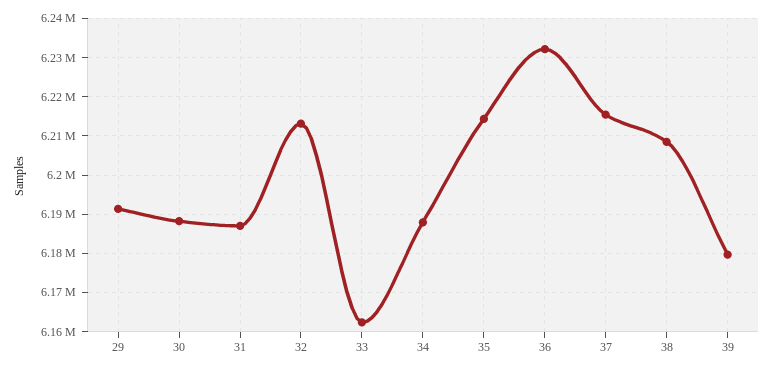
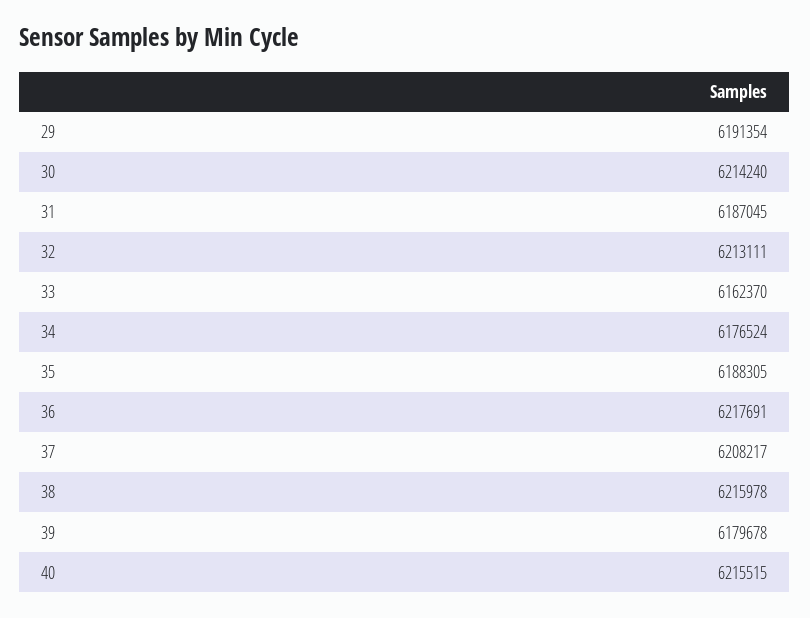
  {
    "29": 6191354,
-   "30": 6188000,
+   "30": 6214240,
    "31": 6187045,
    "32": 6213111,
    "33": 6162370,
-   "34": 6188000,
+   "34": 6176524,
-   "35": 6214000,
+   "35": 6188305,
-   "36": 6232000,
+   "36": 6217691,
-   "37": 6216000,
+   "37": 6208217,
-   "38": 6208000,
+   "38": 6215978,
-   "39": 6179678
+   "39": 6179678,
+   "40": 6215515
  }

